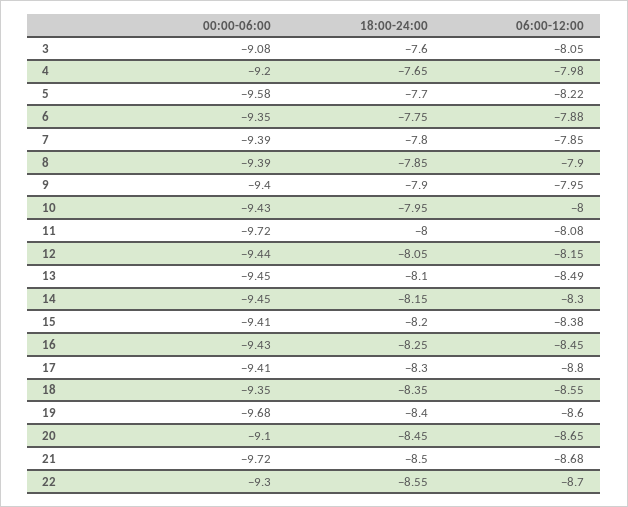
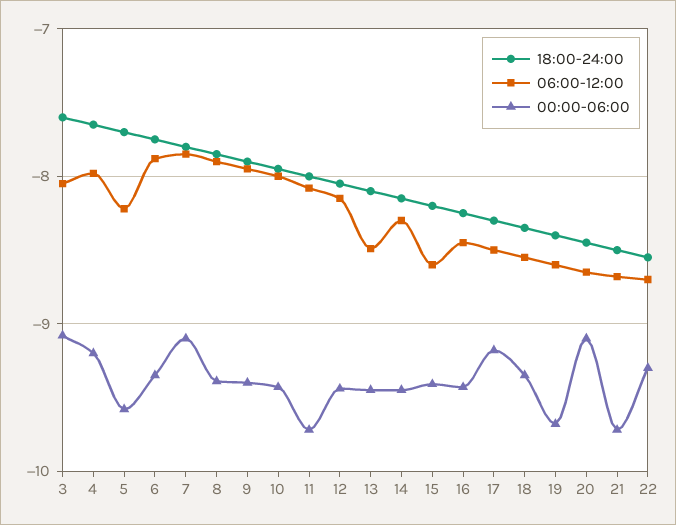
  {
    "00:00-06:00": {
      "3": -9.08,
      "4": -9.2,
      "5": -9.58,
      "6": -9.35,
-     "7": -9.39,
+     "7": -9.1,
      "8": -9.39,
      "9": -9.4,
      "10": -9.43,
      "11": -9.72,
      "12": -9.44,
      "13": -9.45,
      "14": -9.45,
      "15": -9.41,
      "16": -9.43,
-     "17": -9.41,
+     "17": -9.2,
      "18": -9.35,
      "19": -9.68,
      "20": -9.1,
      "21": -9.72,
      "22": -9.3
    },
    "18:00-24:00": {
      "3": -7.6,
      "4": -7.65,
      "5": -7.7,
      "6": -7.75,
      "7": -7.8,
      "8": -7.85,
      "9": -7.9,
      "10": -7.95,
      "11": -8,
      "12": -8.05,
      "13": -8.1,
      "14": -8.15,
      "15": -8.2,
      "16": -8.25,
      "17": -8.3,
      "18": -8.35,
      "19": -8.4,
      "20": -8.45,
      "21": -8.5,
      "22": -8.55
    },
    "06:00-12:00": {
      "3": -8.05,
      "4": -7.98,
      "5": -8.22,
      "6": -7.88,
      "7": -7.85,
      "8": -7.9,
      "9": -7.95,
      "10": -8,
      "11": -8.08,
      "12": -8.15,
      "13": -8.49,
      "14": -8.3,
-     "15": -8.38,
+     "15": -8.6,
      "16": -8.45,
-     "17": -8.8,
+     "17": -8.5,
      "18": -8.55,
      "19": -8.6,
      "20": -8.65,
      "21": -8.68,
      "22": -8.7
    }
  }

